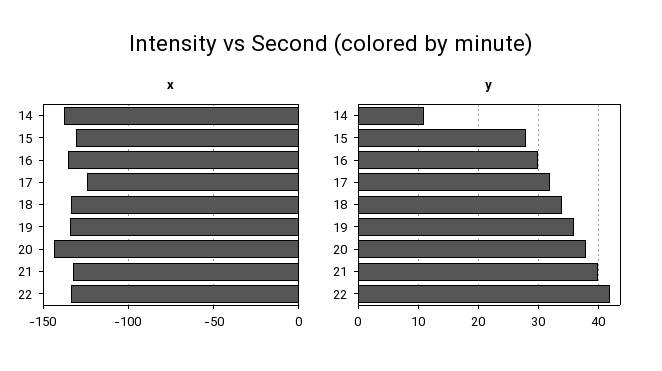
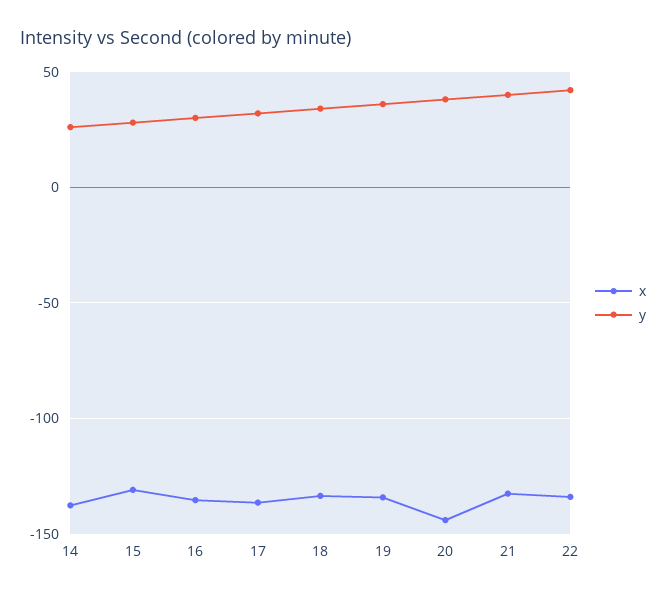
  {
    "x": {
      "14": -140,
      "15": -130,
      "16": -135,
-     "17": -125,
+     "17": -135,
      "18": -135,
      "19": -135,
      "20": -145,
      "21": -135,
      "22": -135
    },
    "y": {
-     "14": 10,
+     "14": 25,
      "15": 30,
      "16": 30,
      "17": 30,
      "18": 35,
      "19": 35,
      "20": 40,
      "21": 40,
      "22": 40
    }
  }

